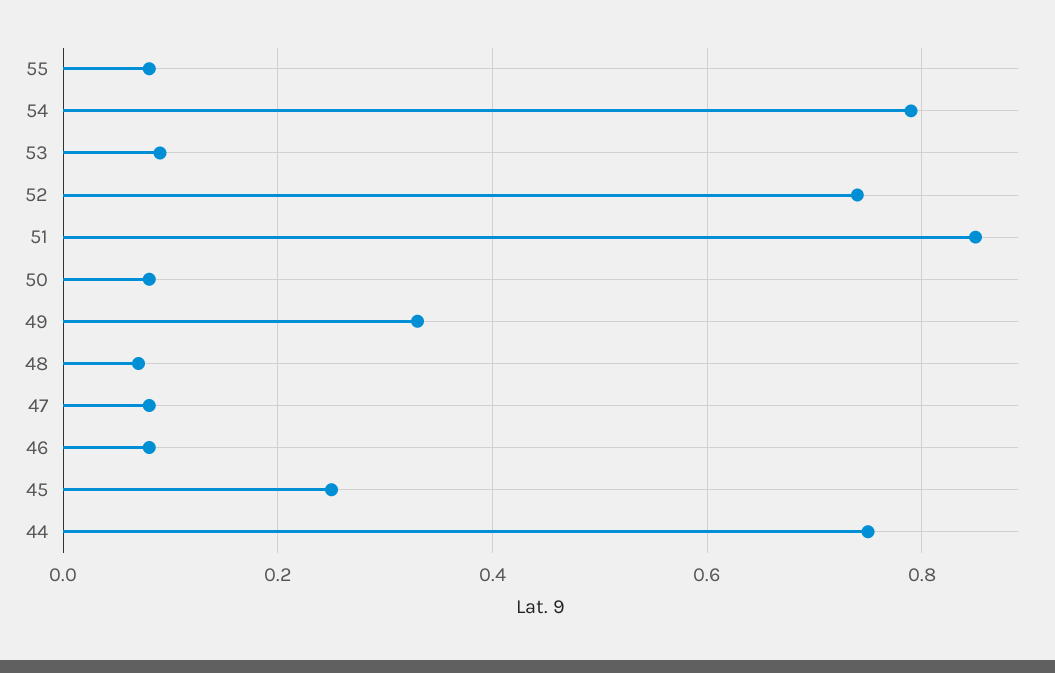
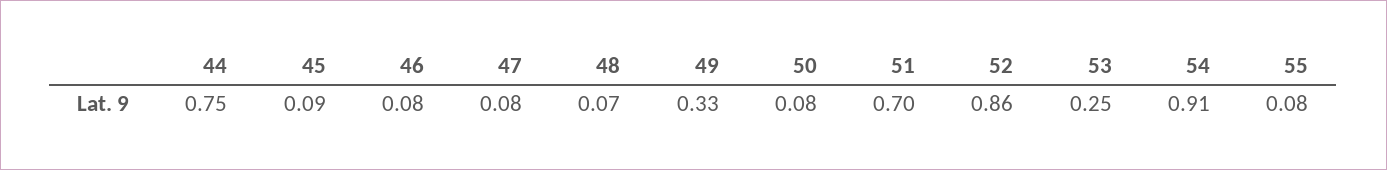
  {
    "55": 0.08,
-   "54": 0.8,
+   "54": 0.91,
-   "53": 0.1,
+   "53": 0.25,
-   "52": 0.75,
+   "52": 0.86,
-   "51": 0.85,
+   "51": 0.7,
    "50": 0.08,
    "49": 0.33,
    "48": 0.07,
    "47": 0.08,
    "46": 0.08,
-   "45": 0.25,
+   "45": 0.09,
    "44": 0.75
  }

